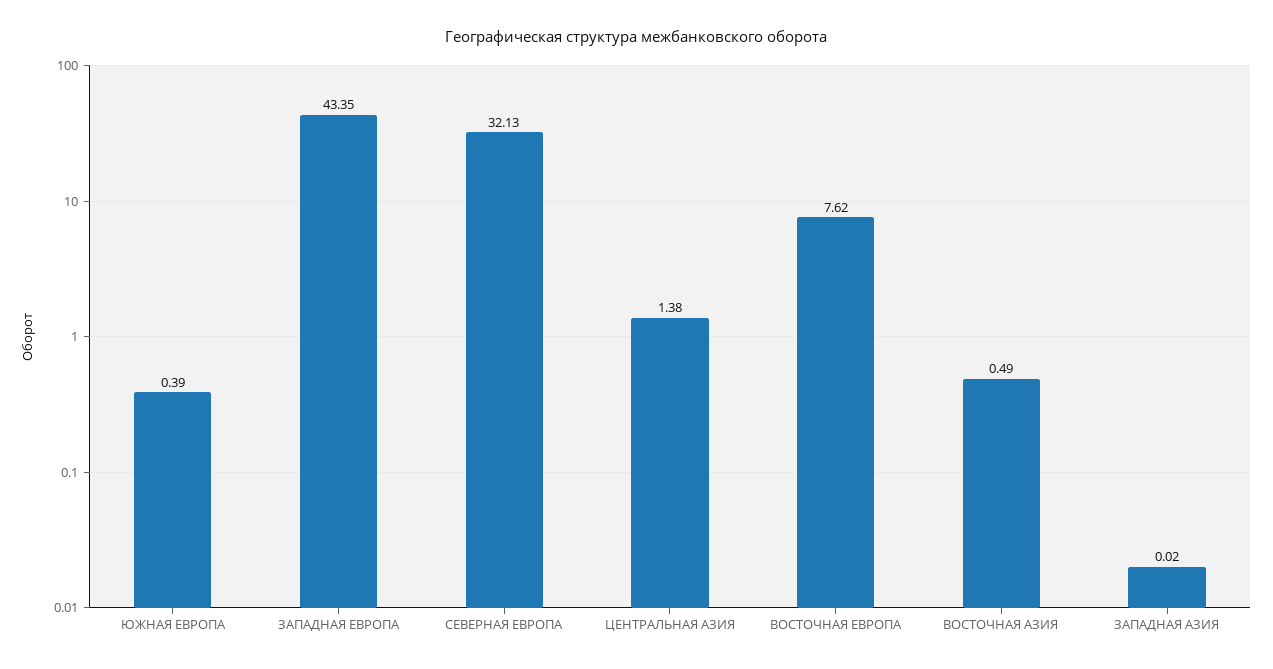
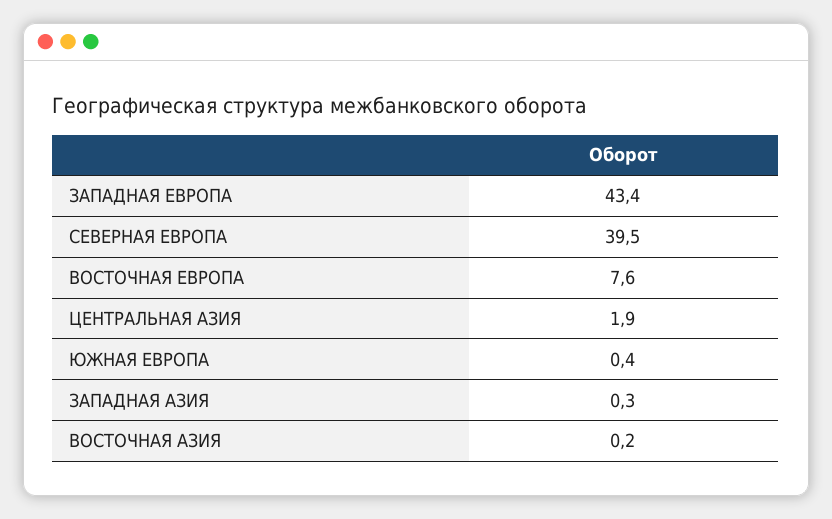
  {
    "ЮЖНАЯ ЕВРОПА": 0.39,
    "ЗАПАДНАЯ ЕВРОПА": 43.35,
-   "СЕВЕРНАЯ ЕВРОПА": 32.13,
+   "СЕВЕРНАЯ ЕВРОПА": 39.5,
-   "ЦЕНТРАЛЬНАЯ АЗИЯ": 1.38,
+   "ЦЕНТРАЛЬНАЯ АЗИЯ": 1.9,
    "ВОСТОЧНАЯ ЕВРОПА": 7.62,
-   "ВОСТОЧНАЯ АЗИЯ": 0.49,
+   "ВОСТОЧНАЯ АЗИЯ": 0.2,
-   "ЗАПАДНАЯ АЗИЯ": 0.02
+   "ЗАПАДНАЯ АЗИЯ": 0.3
  }

